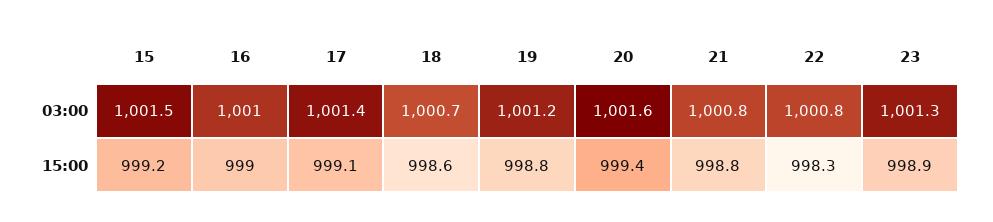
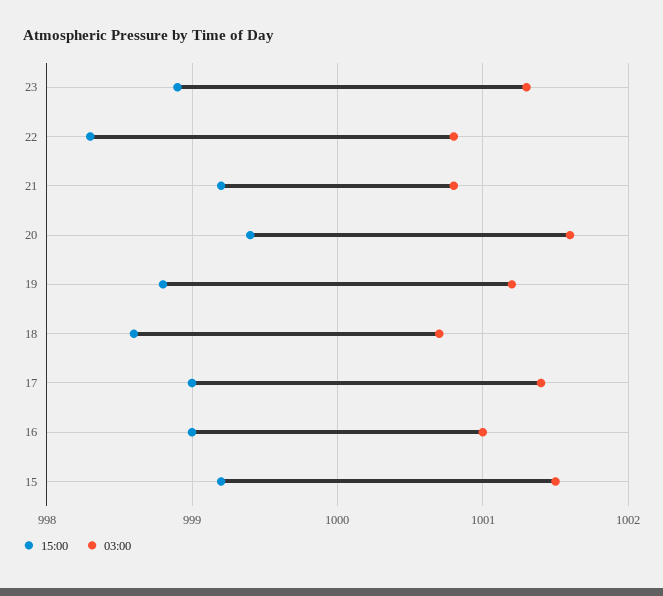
  {
    "03:00": {
      "15": 1001.5,
      "16": 1001,
      "17": 1001.4,
      "18": 1000.7,
      "19": 1001.2,
      "20": 1001.6,
      "21": 1000.8,
      "22": 1000.8,
      "23": 1001.3
    },
    "15:00": {
      "15": 999.2,
      "16": 999,
-     "17": 999.1,
+     "17": 999,
      "18": 998.6,
      "19": 998.8,
      "20": 999.4,
-     "21": 998.8,
+     "21": 999.2,
      "22": 998.3,
      "23": 998.9
    }
  }

